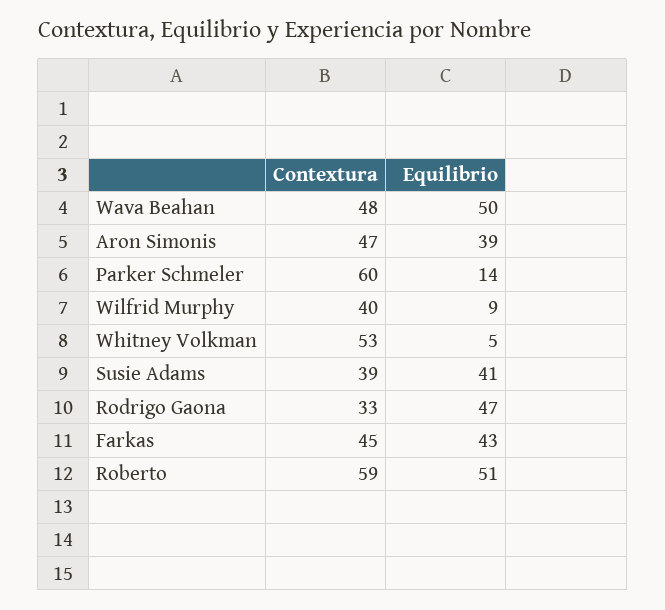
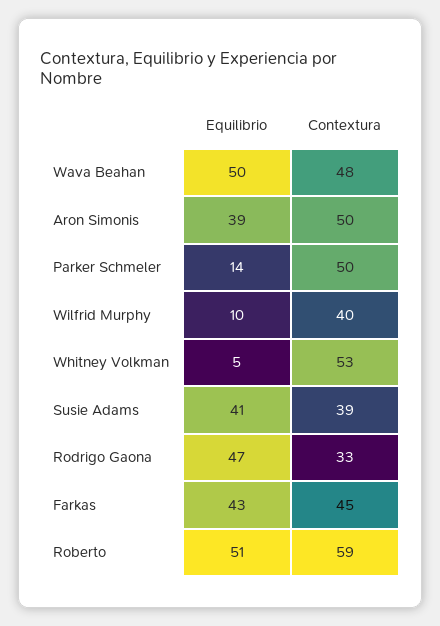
  {
    "Contextura": {
      "Wava Beahan": 48,
-     "Aron Simonis": 47,
+     "Aron Simonis": 50,
-     "Parker Schmeler": 60,
+     "Parker Schmeler": 50,
      "Wilfrid Murphy": 40,
      "Whitney Volkman": 53,
      "Susie Adams": 39,
      "Rodrigo Gaona": 33,
      "Farkas": 45,
      "Roberto": 59
    },
    "Equilibrio": {
      "Wava Beahan": 50,
      "Aron Simonis": 39,
      "Parker Schmeler": 14,
-     "Wilfrid Murphy": 9,
+     "Wilfrid Murphy": 10,
      "Whitney Volkman": 5,
      "Susie Adams": 41,
      "Rodrigo Gaona": 47,
      "Farkas": 43,
      "Roberto": 51
    }
  }

